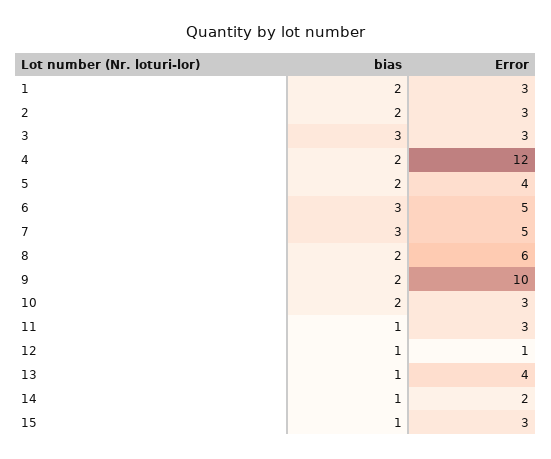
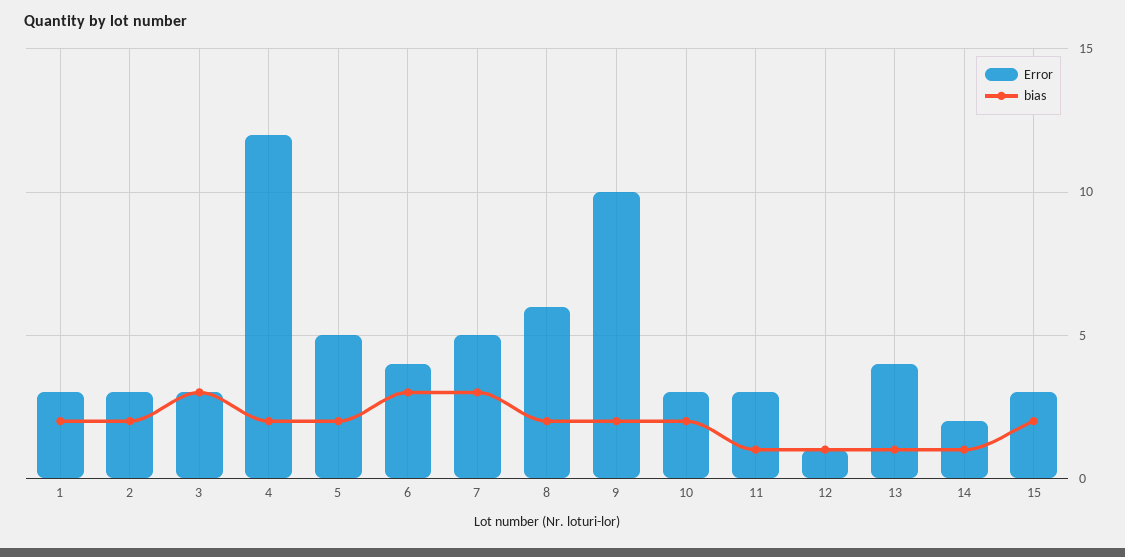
  {
    "bias": {
      "1": 2,
      "2": 2,
      "3": 3,
      "4": 2,
      "5": 2,
      "6": 3,
      "7": 3,
      "8": 2,
      "9": 2,
      "10": 2,
      "11": 1,
      "12": 1,
      "13": 1,
      "14": 1,
-     "15": 1
+     "15": 2
    },
    "Error": {
      "1": 3,
      "2": 3,
      "3": 3,
      "4": 12,
-     "5": 4,
+     "5": 5,
-     "6": 5,
+     "6": 4,
      "7": 5,
      "8": 6,
      "9": 10,
      "10": 3,
      "11": 3,
      "12": 1,
      "13": 4,
      "14": 2,
      "15": 3
    }
  }

